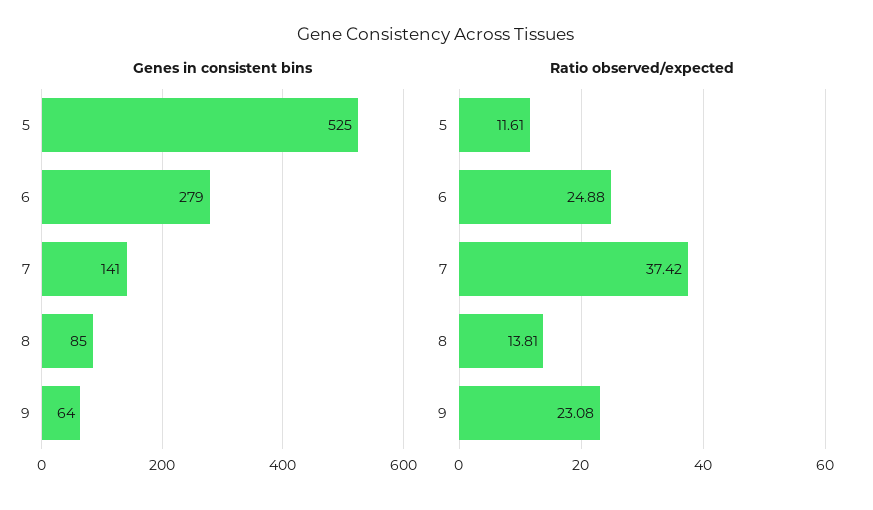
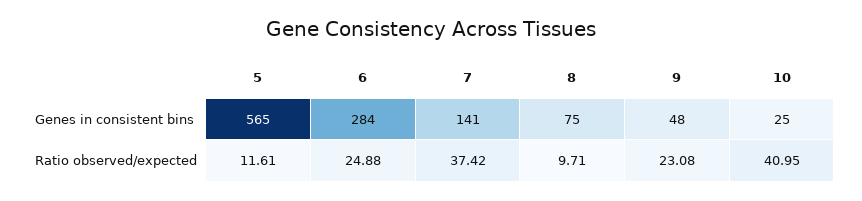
  {
    "Genes in consistent bins": {
-     "5": 525,
+     "5": 565,
-     "6": 279,
+     "6": 284,
      "7": 141,
-     "8": 85,
+     "8": 75,
-     "9": 64
+     "9": 48,
+     "10": 25
    },
    "Ratio observed/expected": {
      "5": 11.61,
      "6": 24.88,
      "7": 37.42,
-     "8": 13.81,
+     "8": 9.71,
-     "9": 23.08
+     "9": 23.08,
+     "10": 40.95
    }
  }

